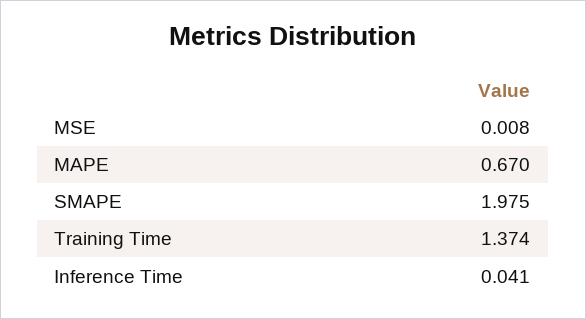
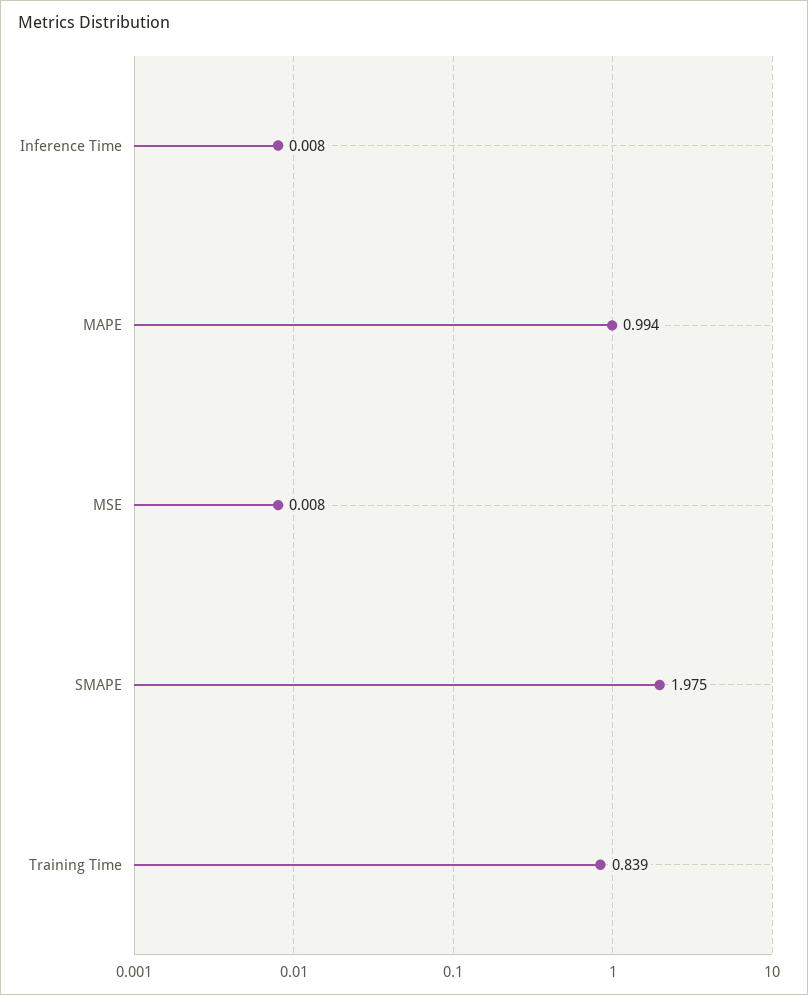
  {
    "MSE": 0.008,
-   "MAPE": 0.67,
+   "MAPE": 0.994,
    "SMAPE": 1.975,
-   "Training Time": 1.374,
+   "Training Time": 0.839,
-   "Inference Time": 0.041
+   "Inference Time": 0.008
  }

